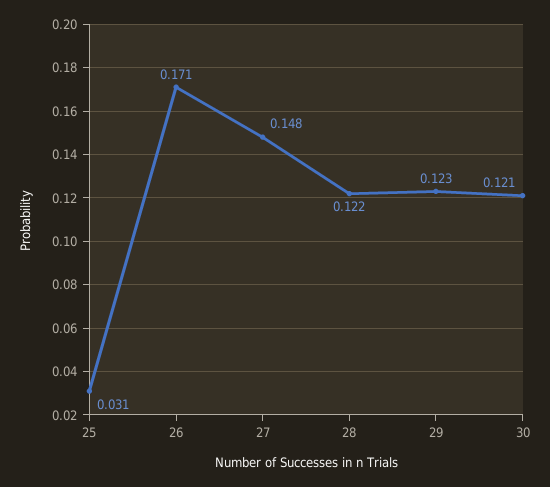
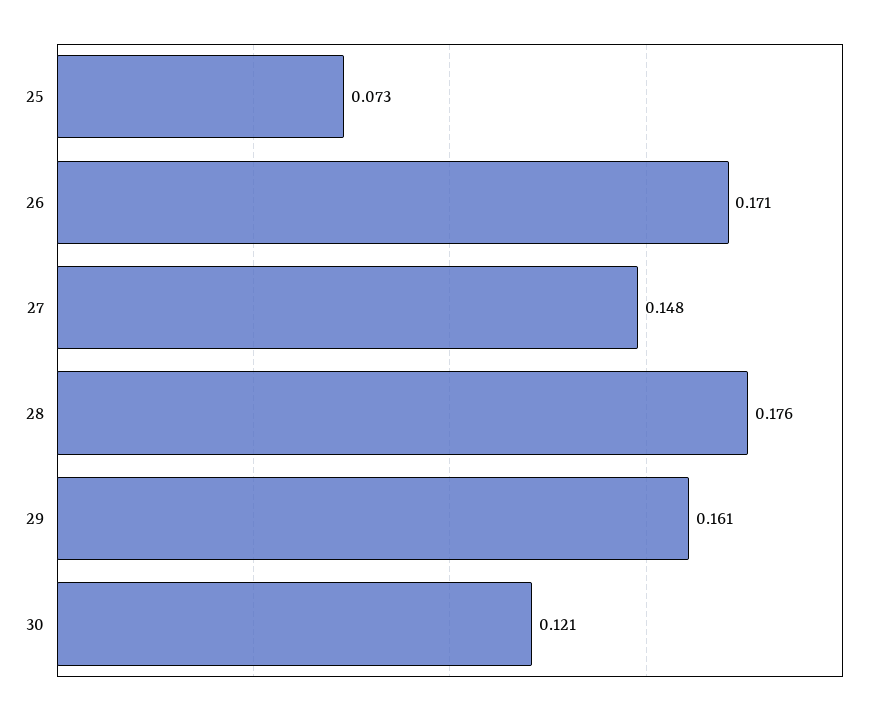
  {
-   "25": 0.031,
+   "25": 0.073,
    "26": 0.171,
    "27": 0.148,
-   "28": 0.122,
+   "28": 0.176,
-   "29": 0.123,
+   "29": 0.161,
    "30": 0.121
  }

